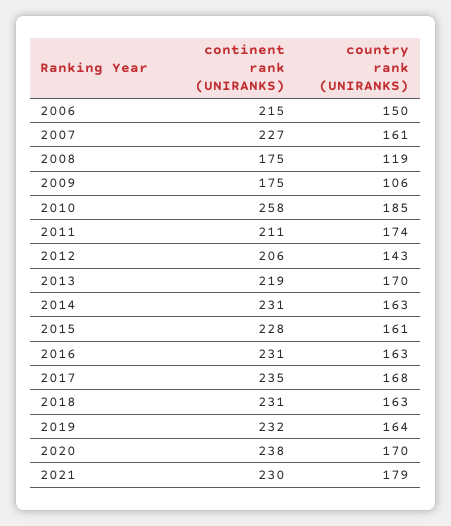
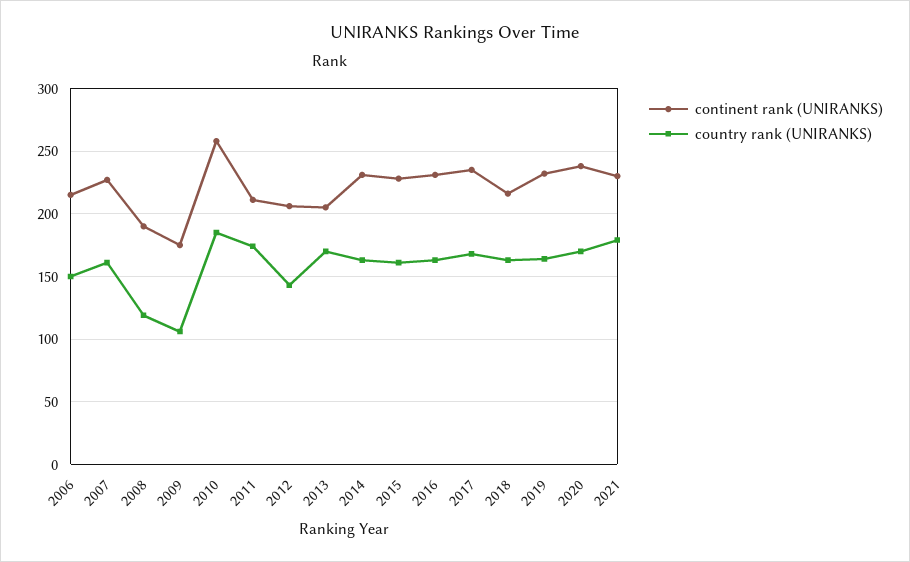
  {
    "continent rank (UNIRANKS)": {
      "2006": 215,
      "2007": 227,
-     "2008": 175,
+     "2008": 190,
      "2009": 175,
      "2010": 258,
      "2011": 211,
      "2012": 206,
-     "2013": 219,
+     "2013": 205,
      "2014": 231,
      "2015": 228,
      "2016": 231,
      "2017": 235,
-     "2018": 231,
+     "2018": 215,
      "2019": 232,
      "2020": 238,
      "2021": 230
    },
    "country rank (UNIRANKS)": {
      "2006": 150,
      "2007": 161,
      "2008": 119,
      "2009": 106,
      "2010": 185,
      "2011": 174,
      "2012": 143,
      "2013": 170,
      "2014": 163,
      "2015": 161,
      "2016": 163,
      "2017": 168,
      "2018": 163,
      "2019": 164,
      "2020": 170,
      "2021": 179
    }
  }

